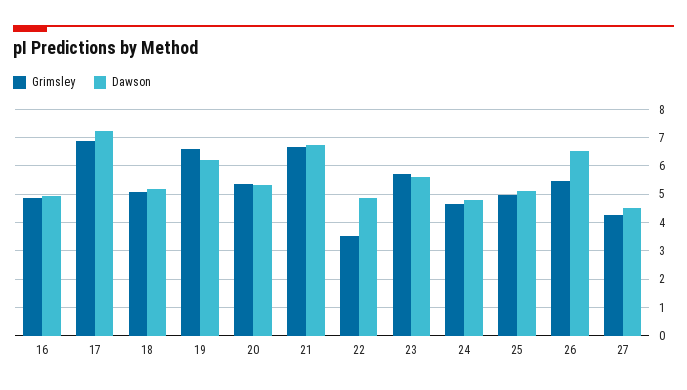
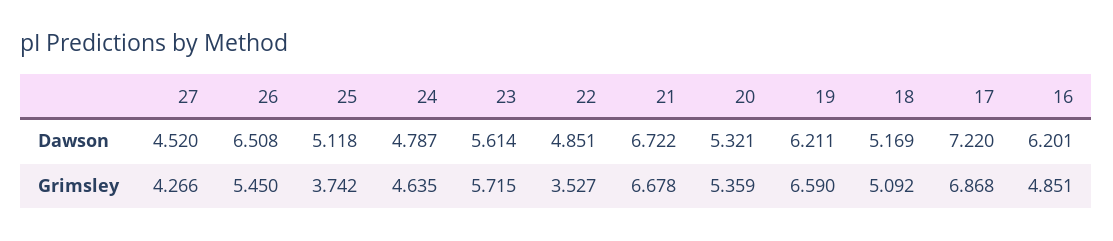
  {
    "Grimsley": {
      "16": 4.851,
      "17": 6.868,
      "18": 5.092,
      "19": 6.59,
      "20": 5.359,
      "21": 6.678,
      "22": 3.527,
      "23": 5.715,
      "24": 4.635,
-     "25": 5,
+     "25": 3.742,
      "26": 5.45,
      "27": 4.266
    },
    "Dawson": {
-     "16": 5,
+     "16": 6.201,
      "17": 7.22,
      "18": 5.169,
      "19": 6.211,
      "20": 5.321,
      "21": 6.722,
      "22": 4.851,
      "23": 5.614,
      "24": 4.787,
      "25": 5.118,
      "26": 6.508,
      "27": 4.52
    }
  }

